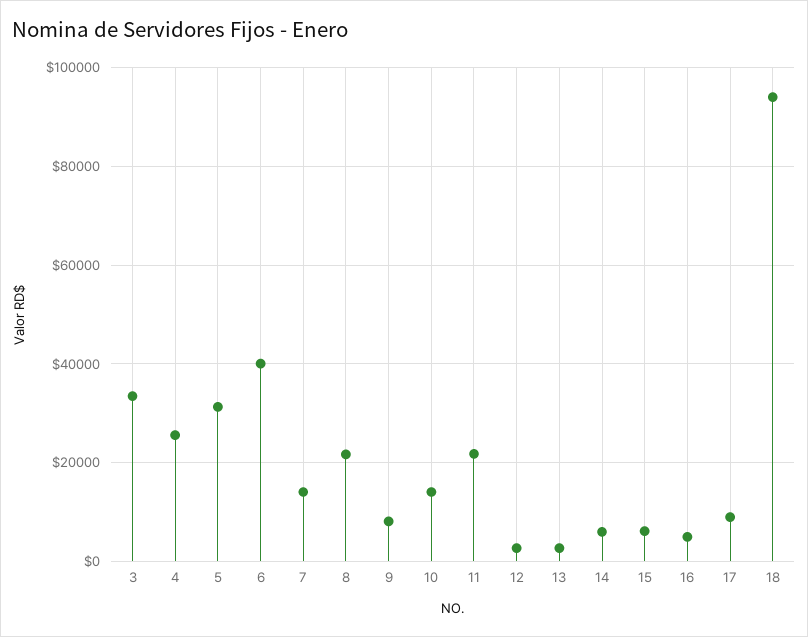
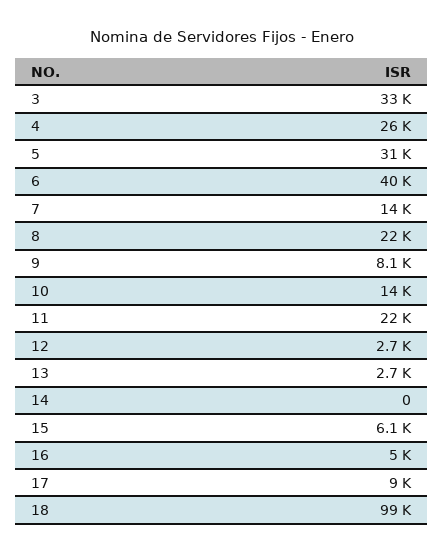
  {
    "3": 33000,
    "4": 26000,
    "5": 31000,
    "6": 40000,
    "7": 14000,
    "8": 22000,
    "9": 8100,
    "10": 14000,
    "11": 22000,
    "12": 2700,
    "13": 2700,
-   "14": 6000,
+   "14": 0,
    "15": 6100,
    "16": 5000,
    "17": 9000,
-   "18": 94000
+   "18": 99000
  }

